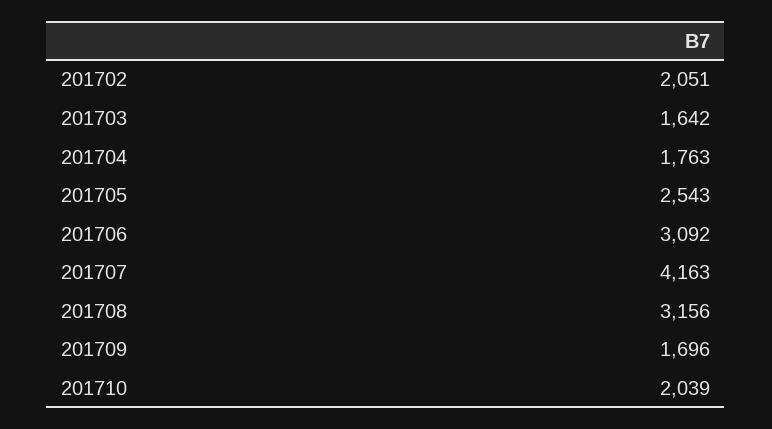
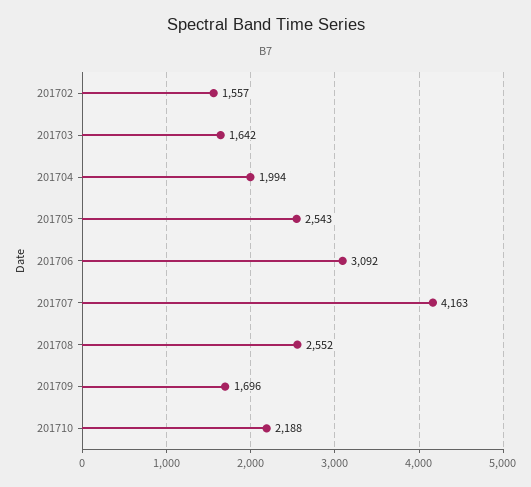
  {
-   "201702": 2051,
+   "201702": 1557,
    "201703": 1642,
-   "201704": 1763,
+   "201704": 1994,
    "201705": 2543,
    "201706": 3092,
    "201707": 4163,
-   "201708": 3156,
+   "201708": 2552,
    "201709": 1696,
-   "201710": 2039
+   "201710": 2188
  }

